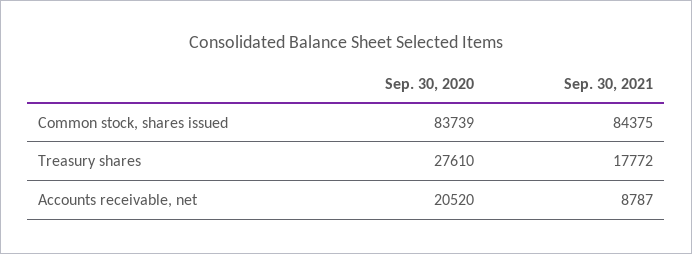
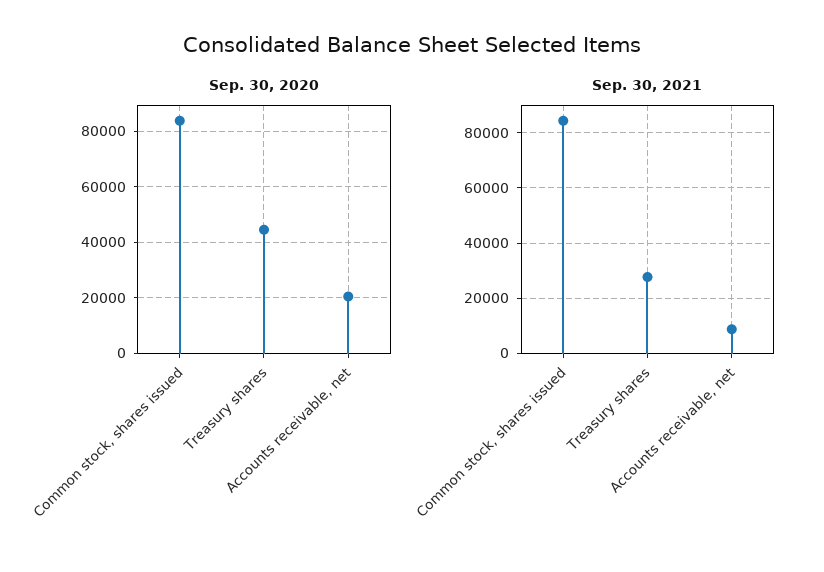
  {
    "Sep. 30, 2020": {
      "Common stock, shares issued": 83739,
-     "Treasury shares": 27610,
+     "Treasury shares": 45000,
      "Accounts receivable, net": 20520
    },
    "Sep. 30, 2021": {
      "Common stock, shares issued": 84375,
-     "Treasury shares": 17772,
+     "Treasury shares": 27500,
      "Accounts receivable, net": 8787
    }
  }

